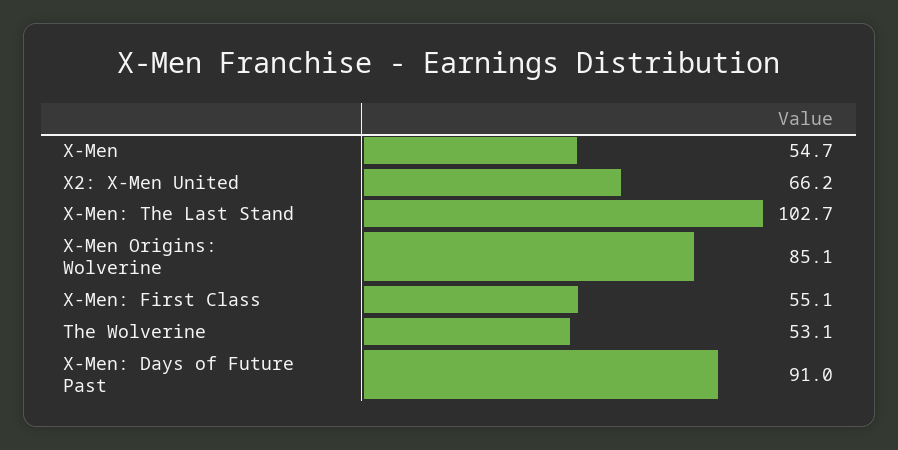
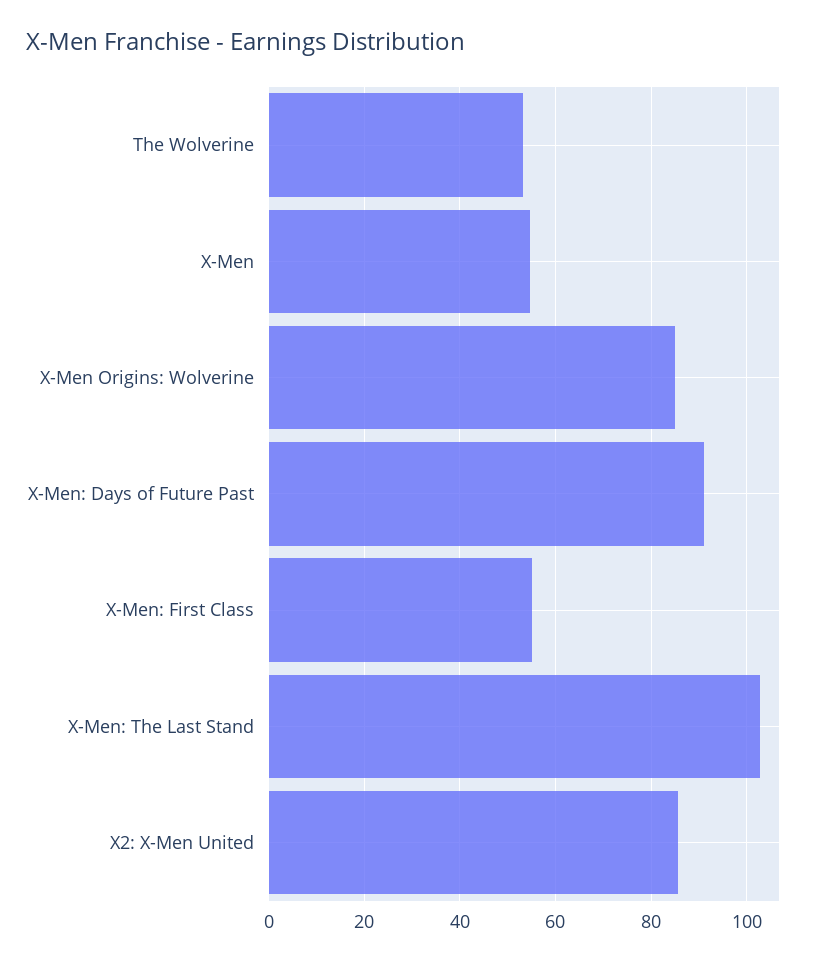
  {
    "X-Men": 54.7,
-   "X2: X-Men United": 66.2,
+   "X2: X-Men United": 86,
    "X-Men: The Last Stand": 102.7,
    "X-Men Origins: Wolverine": 85.1,
    "X-Men: First Class": 55.1,
    "The Wolverine": 53.1,
    "X-Men: Days of Future Past": 91
  }

